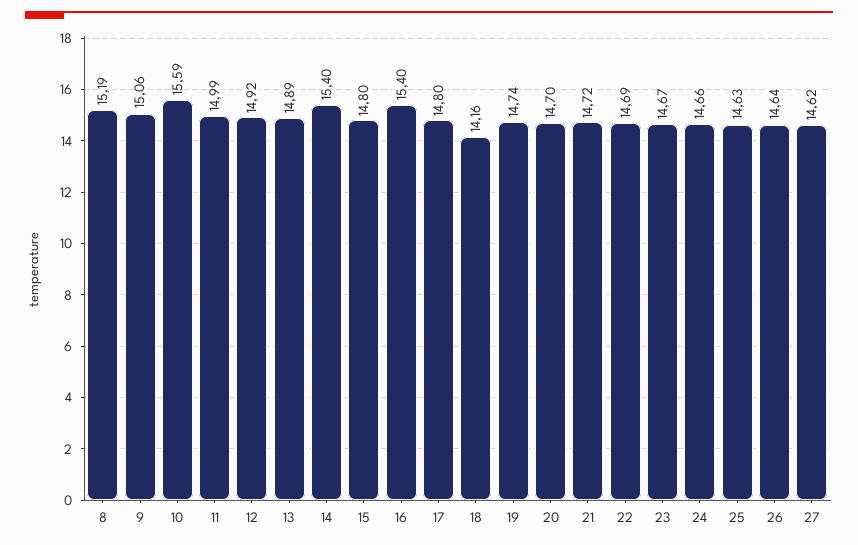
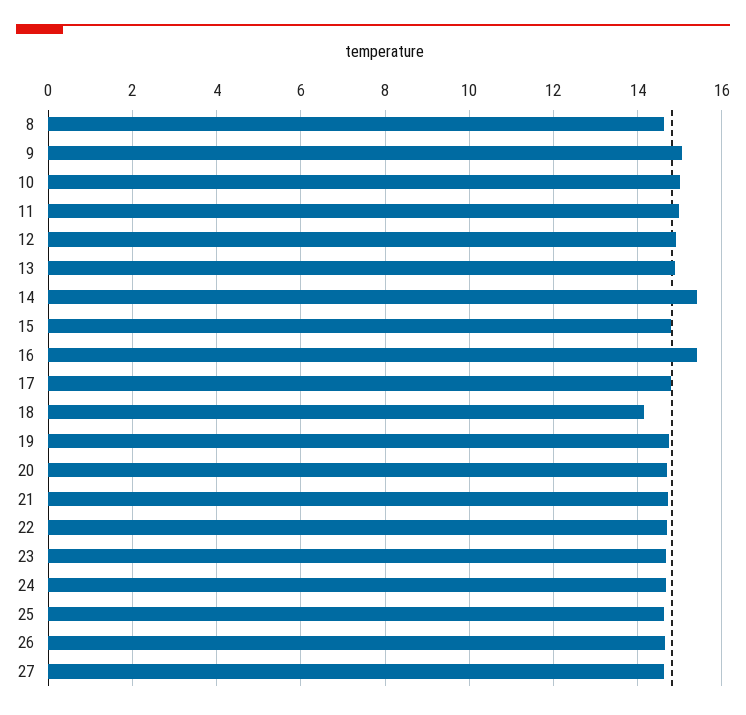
  {
-   "8": 15.19,
+   "8": 14.6,
    "9": 15.06,
-   "10": 15.59,
+   "10": 15,
    "11": 14.99,
    "12": 14.92,
    "13": 14.89,
    "14": 15.4,
    "15": 14.8,
    "16": 15.4,
    "17": 14.8,
    "18": 14.16,
    "19": 14.74,
    "20": 14.7,
    "21": 14.72,
    "22": 14.69,
    "23": 14.67,
    "24": 14.66,
    "25": 14.63,
    "26": 14.64,
    "27": 14.62
  }

